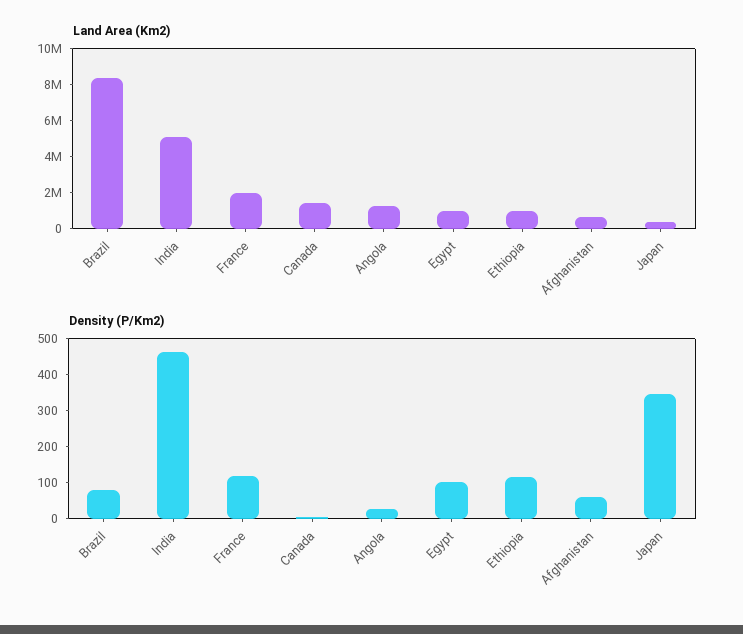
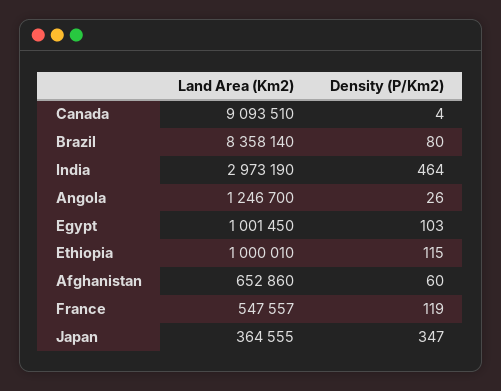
  {
    "Land Area (Km2)": {
      "Brazil": 8358140,
-     "India": 5000000,
+     "India": 2973190,
-     "France": 2000000,
+     "France": 547557,
-     "Canada": 1500000,
+     "Canada": 9093510,
      "Angola": 1246700,
      "Egypt": 1001450,
      "Ethiopia": 1000010,
      "Afghanistan": 652860,
      "Japan": 364555
    },
    "Density (P/Km2)": {
      "Brazil": 80,
      "India": 464,
      "France": 119,
      "Canada": 4,
      "Angola": 26,
      "Egypt": 103,
      "Ethiopia": 115,
      "Afghanistan": 60,
      "Japan": 347
    }
  }

